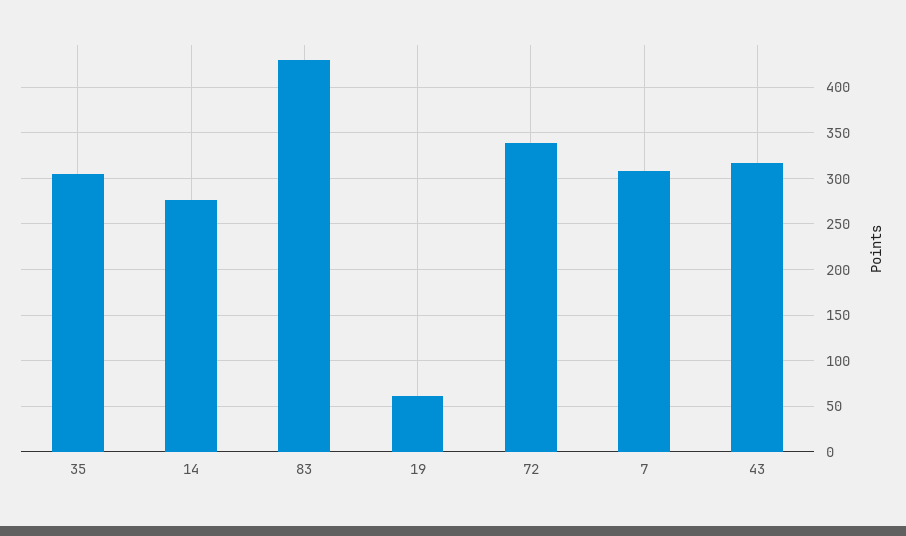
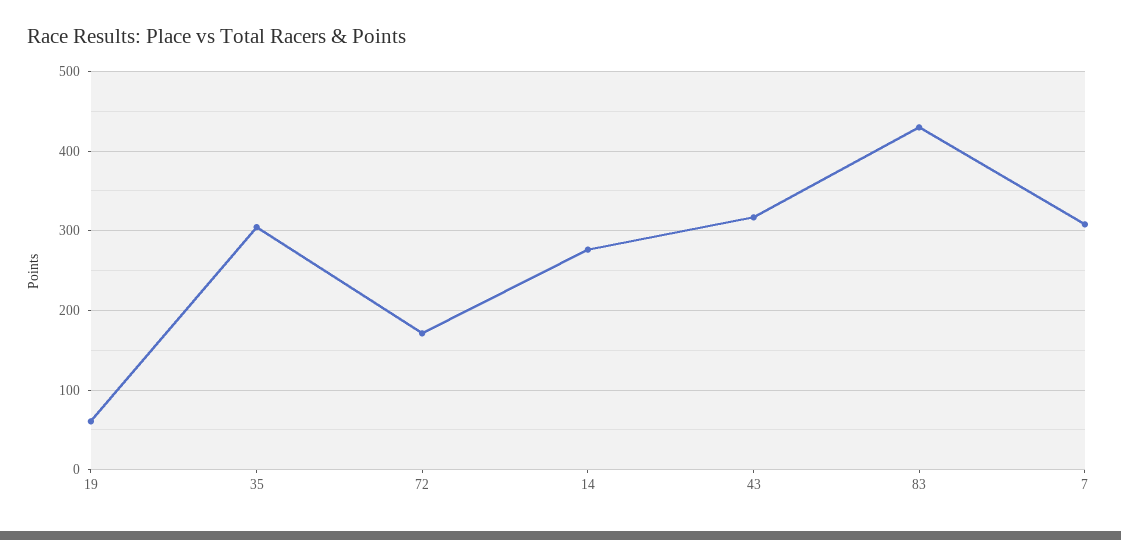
  {
    "35": 300,
    "14": 280,
    "83": 430,
    "19": 60,
-   "72": 340,
+   "72": 170,
    "7": 310,
    "43": 320
  }

